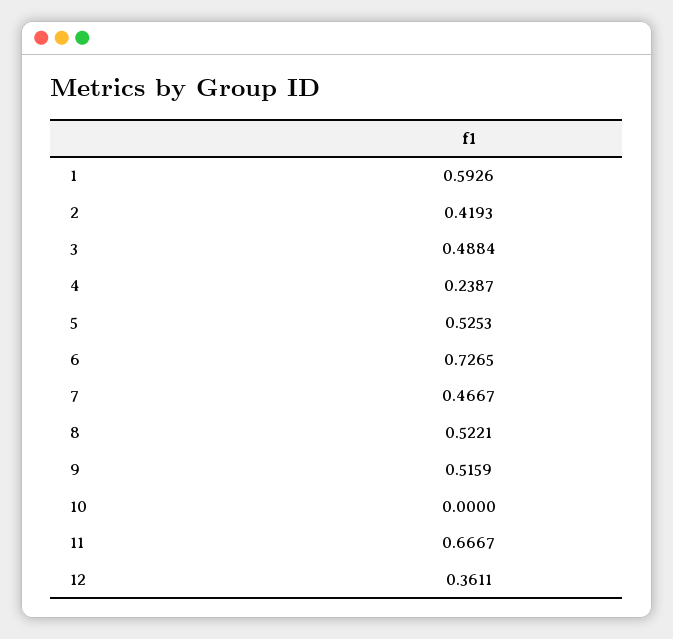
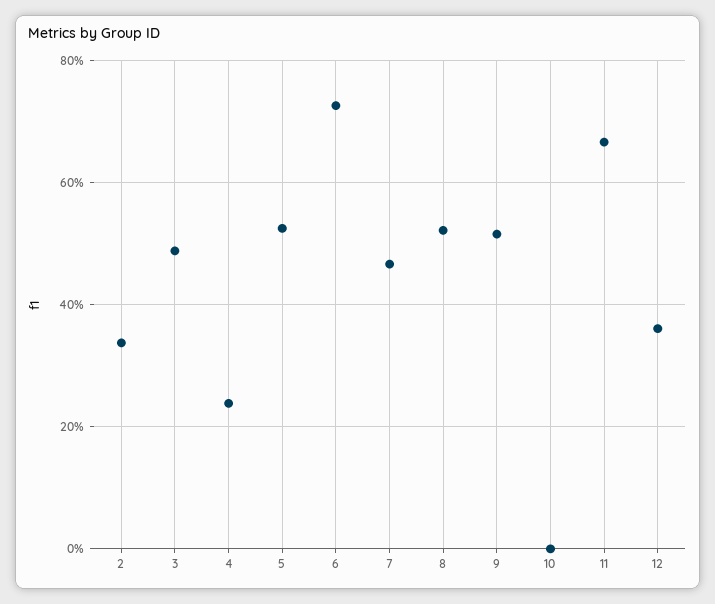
  {
-   "1": 0.5926,
-   "2": 0.4193,
+   "2": 0.34,
    "3": 0.4884,
    "4": 0.2387,
    "5": 0.5253,
    "6": 0.7265,
    "7": 0.4667,
    "8": 0.5221,
    "9": 0.5159,
    "10": 0,
    "11": 0.6667,
    "12": 0.3611
  }

